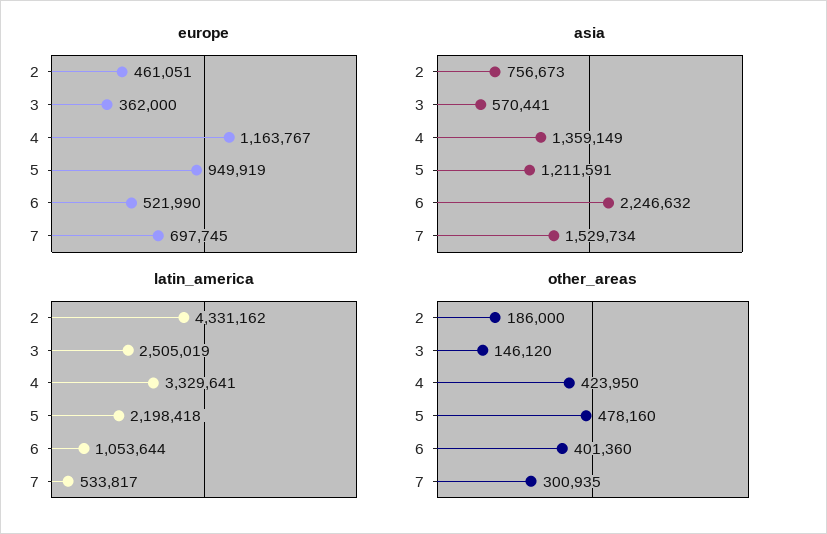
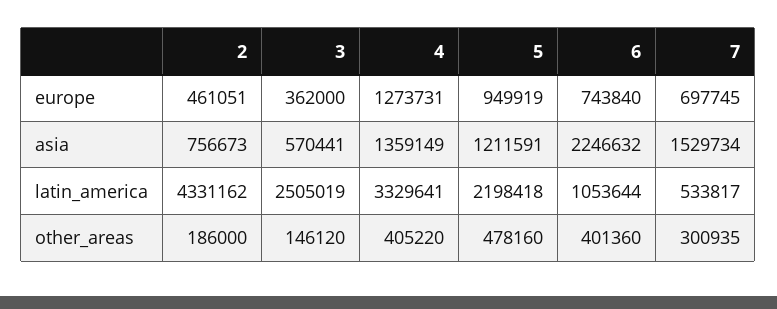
  {
    "europe": {
      "2": 461051,
      "3": 362000,
-     "4": 1163767,
+     "4": 1273731,
      "5": 949919,
-     "6": 521990,
+     "6": 743840,
      "7": 697745
    },
    "asia": {
      "2": 756673,
      "3": 570441,
      "4": 1359149,
      "5": 1211591,
      "6": 2246632,
      "7": 1529734
    },
    "latin_america": {
      "2": 4331162,
      "3": 2505019,
      "4": 3329641,
      "5": 2198418,
      "6": 1053644,
      "7": 533817
    },
    "other_areas": {
      "2": 186000,
      "3": 146120,
-     "4": 423950,
+     "4": 405220,
      "5": 478160,
      "6": 401360,
      "7": 300935
    }
  }

